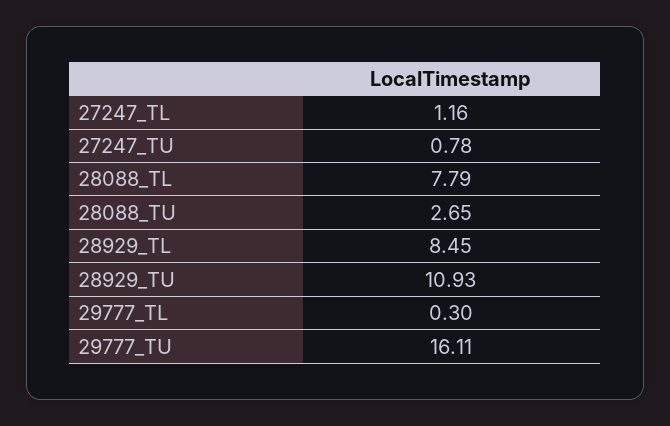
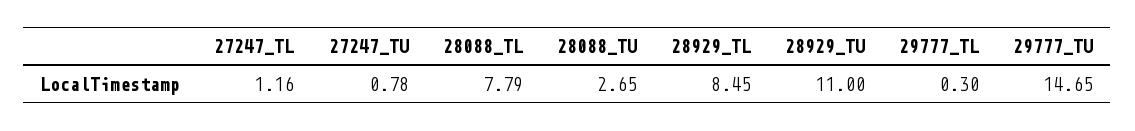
  {
    "27247_TL": 1.16,
    "27247_TU": 0.78,
    "28088_TL": 7.79,
    "28088_TU": 2.65,
    "28929_TL": 8.45,
-   "28929_TU": 10.93,
+   "28929_TU": 11,
    "29777_TL": 0.3,
-   "29777_TU": 16.11
+   "29777_TU": 14.65
  }

